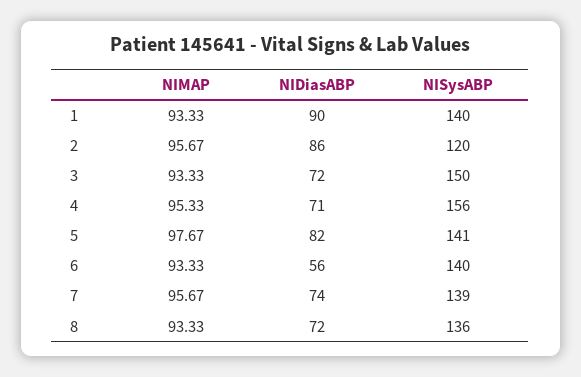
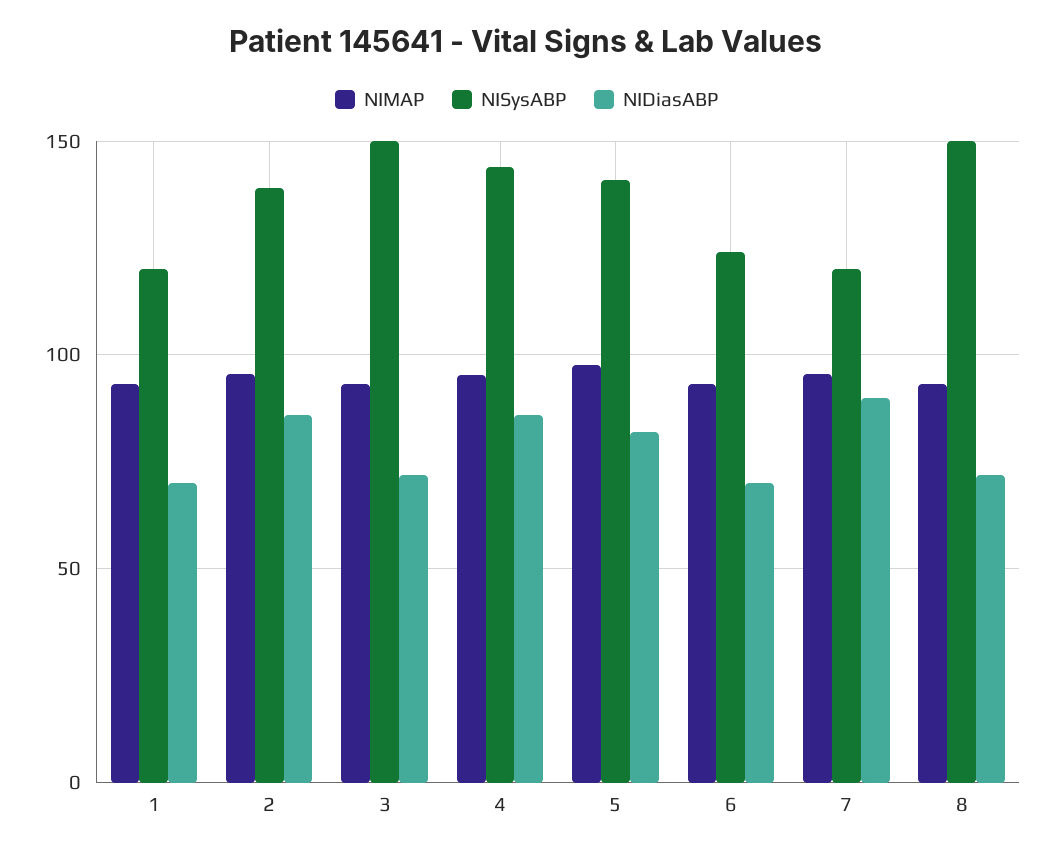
  {
    "NIMAP": {
      "1": 93.33,
      "2": 95.67,
      "3": 93.33,
      "4": 95.33,
      "5": 97.67,
      "6": 93.33,
      "7": 95.67,
      "8": 93.33
    },
    "NIDiasABP": {
-     "1": 90,
+     "1": 70,
      "2": 86,
      "3": 72,
-     "4": 71,
+     "4": 85,
      "5": 82,
-     "6": 56,
+     "6": 70,
-     "7": 74,
+     "7": 90,
      "8": 72
    },
    "NISysABP": {
-     "1": 140,
+     "1": 120,
-     "2": 120,
+     "2": 140,
      "3": 150,
-     "4": 156,
+     "4": 145,
      "5": 141,
-     "6": 140,
+     "6": 125,
-     "7": 139,
+     "7": 120,
-     "8": 136
+     "8": 150
    }
  }

